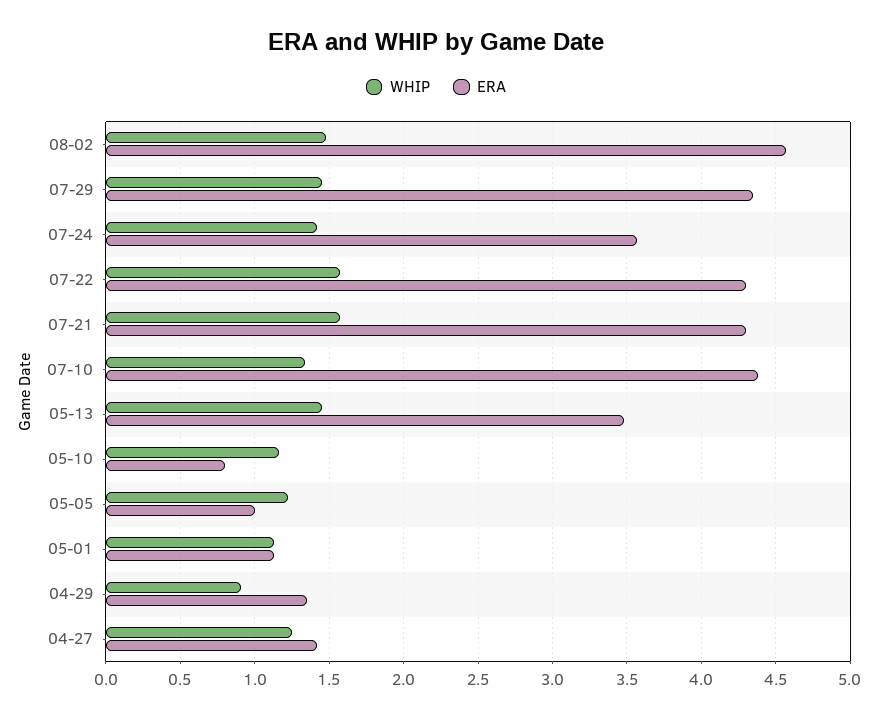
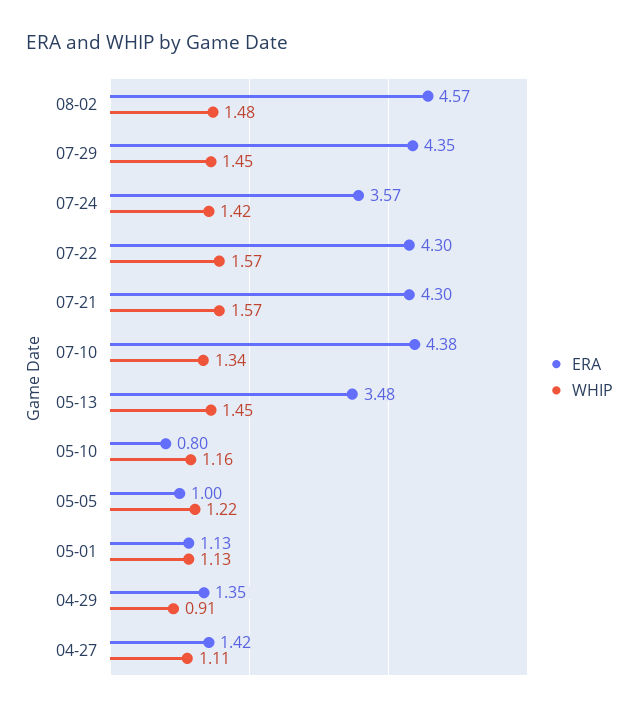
  {
    "WHIP": {
      "08-02": 1.48,
      "07-29": 1.45,
      "07-24": 1.42,
      "07-22": 1.57,
      "07-21": 1.57,
      "07-10": 1.34,
      "05-13": 1.45,
      "05-10": 1.16,
      "05-05": 1.22,
      "05-01": 1.13,
      "04-29": 0.91,
-     "04-27": 1.25
+     "04-27": 1.11
    },
    "ERA": {
      "08-02": 4.57,
      "07-29": 4.35,
      "07-24": 3.57,
      "07-22": 4.3,
      "07-21": 4.3,
      "07-10": 4.38,
      "05-13": 3.48,
      "05-10": 0.8,
      "05-05": 1,
      "05-01": 1.13,
      "04-29": 1.35,
      "04-27": 1.42
    }
  }

